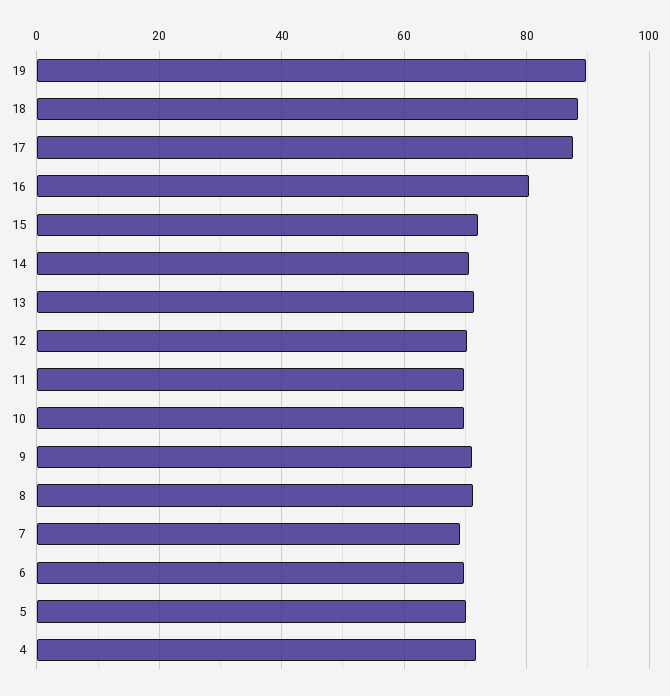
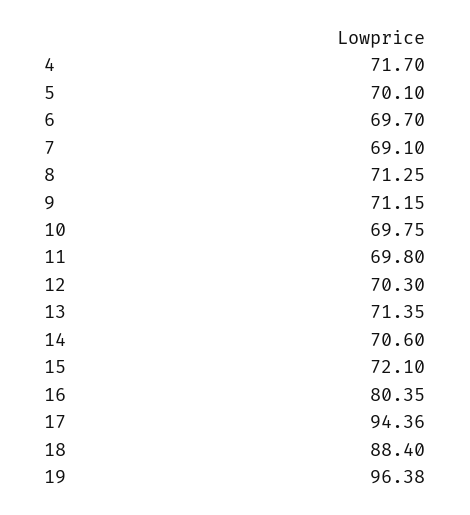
  {
-   "19": 90,
+   "19": 96.38,
    "18": 88.4,
-   "17": 88,
+   "17": 94.36,
    "16": 80.35,
    "15": 72.1,
    "14": 70.6,
    "13": 71.35,
    "12": 70.3,
    "11": 69.8,
    "10": 69.75,
    "9": 71.15,
    "8": 71.25,
    "7": 69.1,
    "6": 69.7,
    "5": 70.1,
    "4": 71.7
  }

